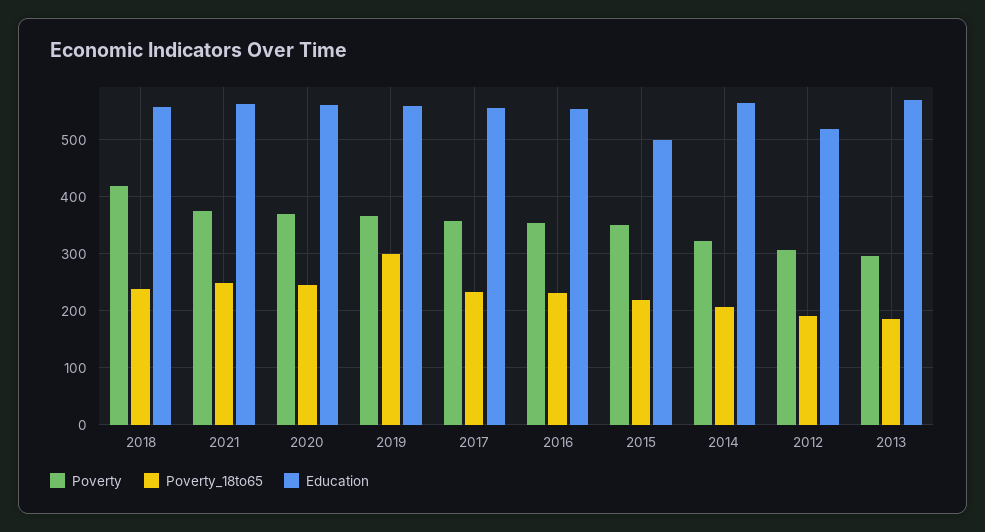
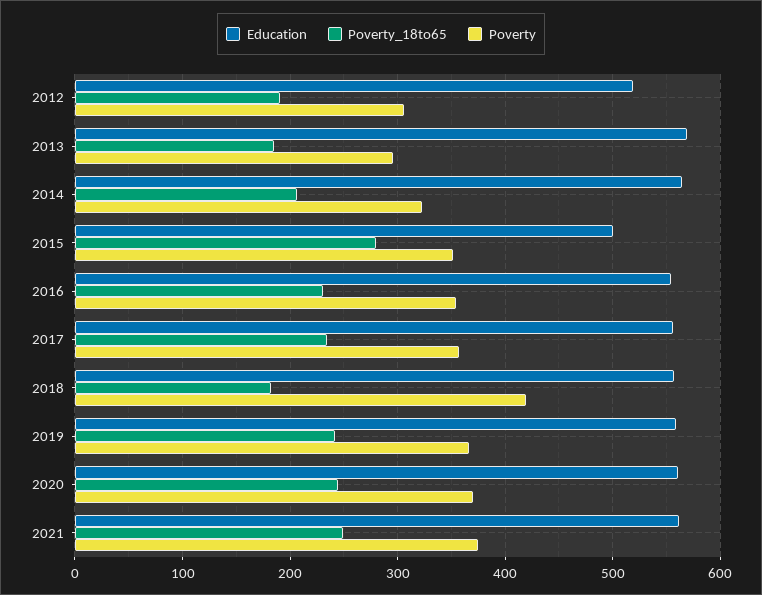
  {
    "Poverty": {
      "2018": 420,
      "2021": 380,
      "2020": 370,
      "2019": 370,
      "2017": 360,
      "2016": 350,
      "2015": 350,
      "2014": 320,
      "2012": 310,
      "2013": 300
    },
    "Poverty_18to65": {
-     "2018": 240,
+     "2018": 180,
      "2021": 250,
      "2020": 250,
-     "2019": 300,
+     "2019": 240,
      "2017": 230,
      "2016": 230,
-     "2015": 220,
+     "2015": 280,
      "2014": 210,
      "2012": 190,
      "2013": 190
    },
    "Education": {
      "2018": 560,
      "2021": 560,
      "2020": 560,
      "2019": 560,
      "2017": 560,
      "2016": 550,
      "2015": 500,
      "2014": 560,
      "2012": 520,
      "2013": 570
    }
  }

